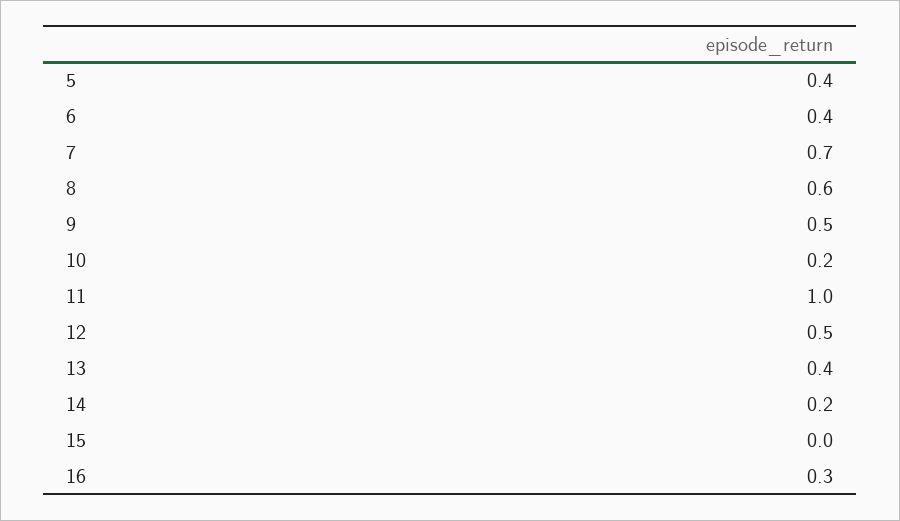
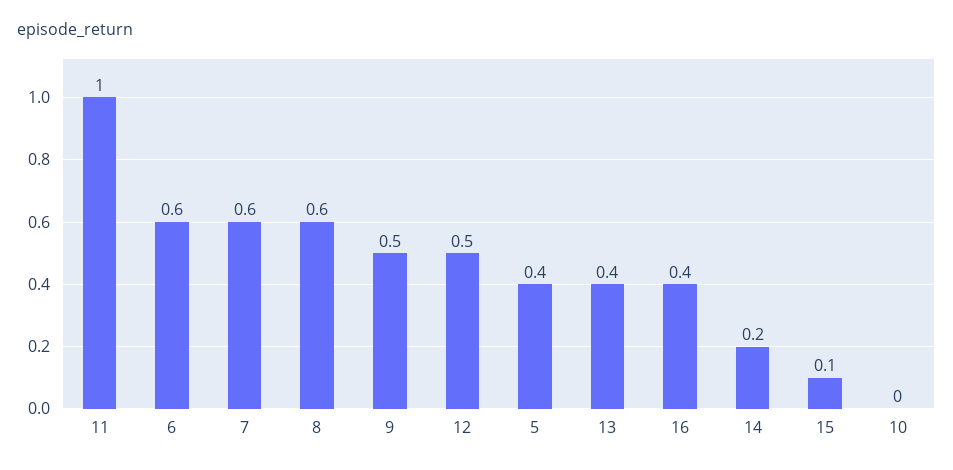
  {
    "5": 0.4,
-   "6": 0.4,
+   "6": 0.6,
-   "7": 0.7,
+   "7": 0.6,
    "8": 0.6,
    "9": 0.5,
-   "10": 0.2,
+   "10": 0,
    "11": 1,
    "12": 0.5,
    "13": 0.4,
    "14": 0.2,
-   "15": 0,
+   "15": 0.1,
-   "16": 0.3
+   "16": 0.4
  }

